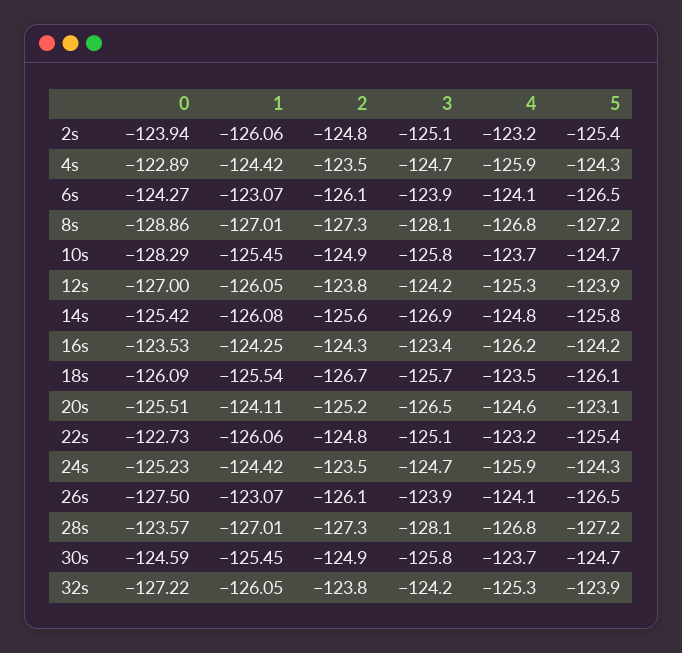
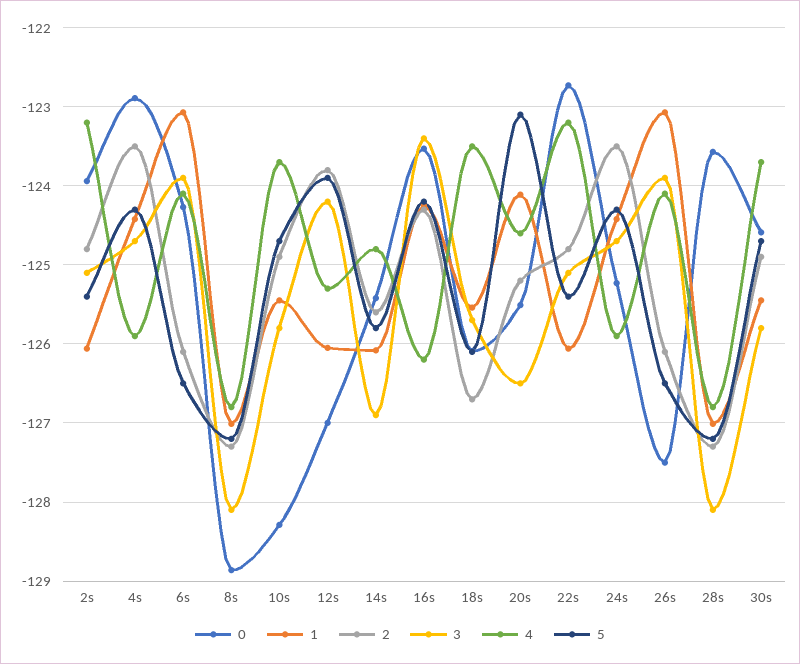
  {
    "0": {
      "2s": -123.94,
      "4s": -122.89,
      "6s": -124.27,
      "8s": -128.86,
      "10s": -128.29,
      "12s": -127,
      "14s": -125.42,
      "16s": -123.53,
      "18s": -126.09,
      "20s": -125.51,
      "22s": -122.73,
      "24s": -125.23,
      "26s": -127.5,
      "28s": -123.57,
-     "30s": -124.59,
+     "30s": -124.59
-     "32s": -127.22
    },
    "1": {
      "2s": -126.06,
      "4s": -124.42,
      "6s": -123.07,
      "8s": -127.01,
      "10s": -125.45,
      "12s": -126.05,
      "14s": -126.08,
      "16s": -124.25,
      "18s": -125.54,
      "20s": -124.11,
      "22s": -126.06,
      "24s": -124.42,
      "26s": -123.07,
      "28s": -127.01,
-     "30s": -125.45,
+     "30s": -125.45
-     "32s": -126.05
    },
    "2": {
      "2s": -124.8,
      "4s": -123.5,
      "6s": -126.1,
      "8s": -127.3,
      "10s": -124.9,
      "12s": -123.8,
      "14s": -125.6,
      "16s": -124.3,
      "18s": -126.7,
      "20s": -125.2,
      "22s": -124.8,
      "24s": -123.5,
      "26s": -126.1,
      "28s": -127.3,
-     "30s": -124.9,
+     "30s": -124.9
-     "32s": -123.8
    },
    "3": {
      "2s": -125.1,
      "4s": -124.7,
      "6s": -123.9,
      "8s": -128.1,
      "10s": -125.8,
      "12s": -124.2,
      "14s": -126.9,
      "16s": -123.4,
      "18s": -125.7,
      "20s": -126.5,
      "22s": -125.1,
      "24s": -124.7,
      "26s": -123.9,
      "28s": -128.1,
-     "30s": -125.8,
+     "30s": -125.8
-     "32s": -124.2
    },
    "4": {
      "2s": -123.2,
      "4s": -125.9,
      "6s": -124.1,
      "8s": -126.8,
      "10s": -123.7,
      "12s": -125.3,
      "14s": -124.8,
      "16s": -126.2,
      "18s": -123.5,
      "20s": -124.6,
      "22s": -123.2,
      "24s": -125.9,
      "26s": -124.1,
      "28s": -126.8,
-     "30s": -123.7,
+     "30s": -123.7
-     "32s": -125.3
    },
    "5": {
      "2s": -125.4,
      "4s": -124.3,
      "6s": -126.5,
      "8s": -127.2,
      "10s": -124.7,
      "12s": -123.9,
      "14s": -125.8,
      "16s": -124.2,
      "18s": -126.1,
      "20s": -123.1,
      "22s": -125.4,
      "24s": -124.3,
      "26s": -126.5,
      "28s": -127.2,
-     "30s": -124.7,
+     "30s": -124.7
-     "32s": -123.9
    }
  }

